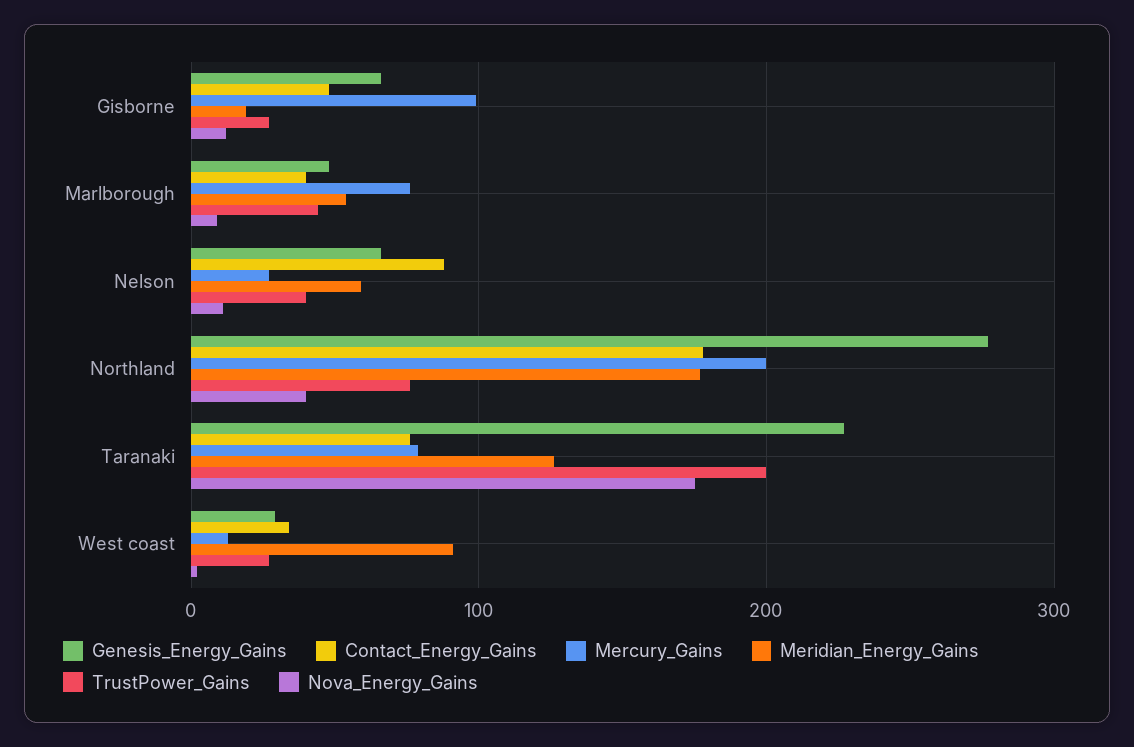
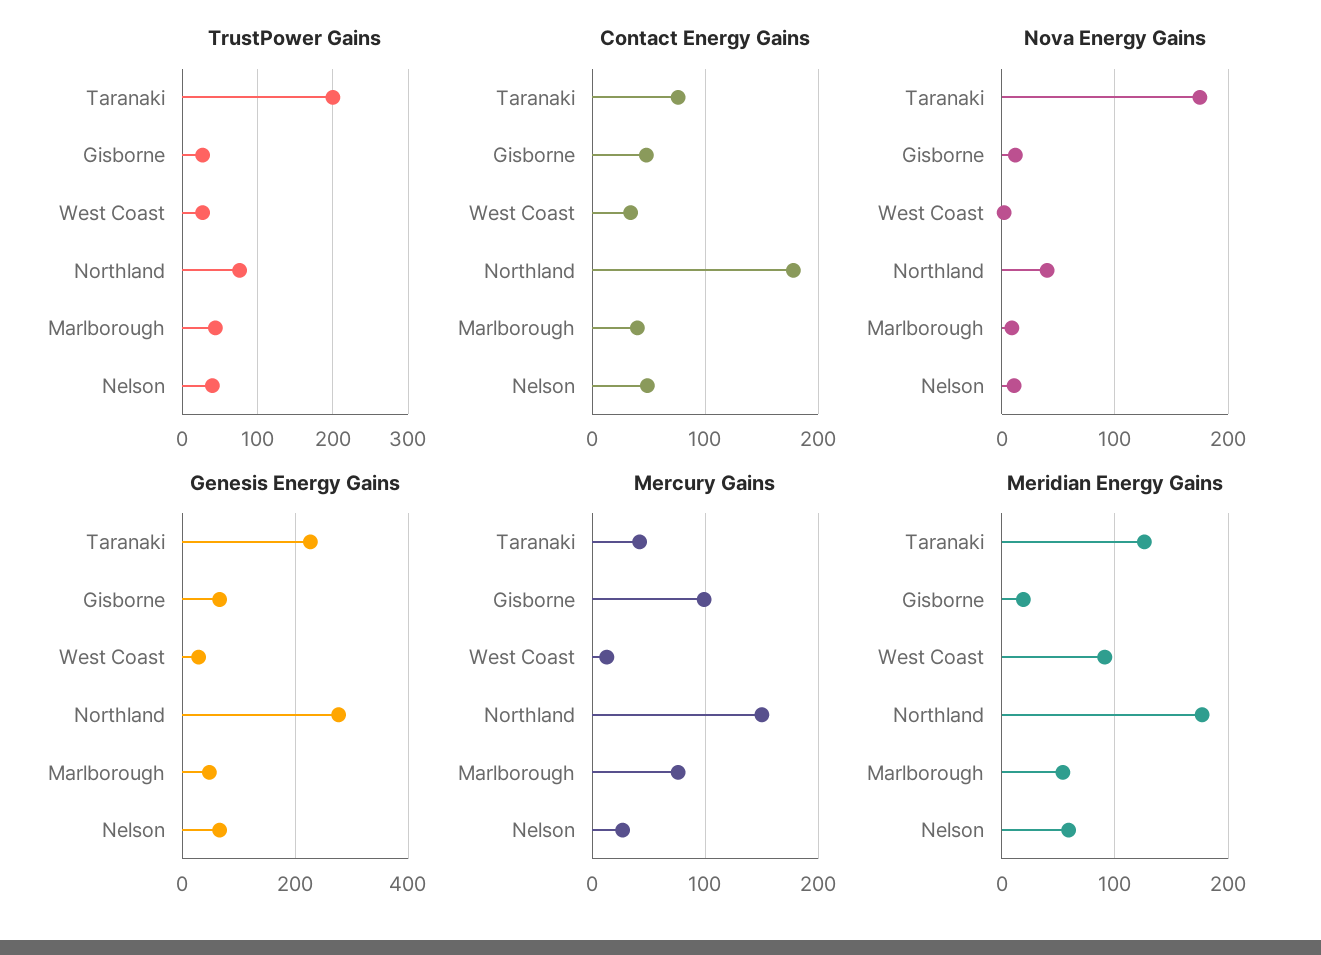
  {
    "Genesis_Energy_Gains": {
      "Gisborne": 70,
      "Marlborough": 50,
      "Nelson": 70,
      "Northland": 280,
      "Taranaki": 230,
      "West coast": 30
    },
    "Contact_Energy_Gains": {
      "Gisborne": 50,
      "Marlborough": 40,
-     "Nelson": 90,
+     "Nelson": 50,
      "Northland": 180,
      "Taranaki": 80,
      "West coast": 30
    },
    "Mercury_Gains": {
      "Gisborne": 100,
      "Marlborough": 80,
      "Nelson": 30,
-     "Northland": 200,
+     "Northland": 150,
-     "Taranaki": 80,
+     "Taranaki": 40,
      "West coast": 10
    },
    "Meridian_Energy_Gains": {
      "Gisborne": 20,
      "Marlborough": 50,
      "Nelson": 60,
      "Northland": 180,
      "Taranaki": 130,
      "West coast": 90
    },
    "TrustPower_Gains": {
      "Gisborne": 30,
      "Marlborough": 40,
      "Nelson": 40,
      "Northland": 80,
      "Taranaki": 200,
      "West coast": 30
    },
    "Nova_Energy_Gains": {
      "Gisborne": 10,
      "Marlborough": 10,
      "Nelson": 10,
      "Northland": 40,
      "Taranaki": 180,
      "West coast": 0
    }
  }

